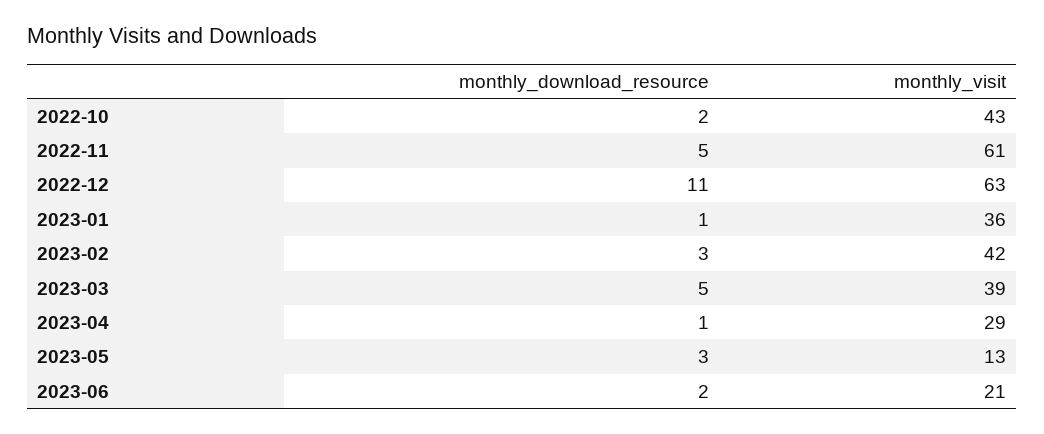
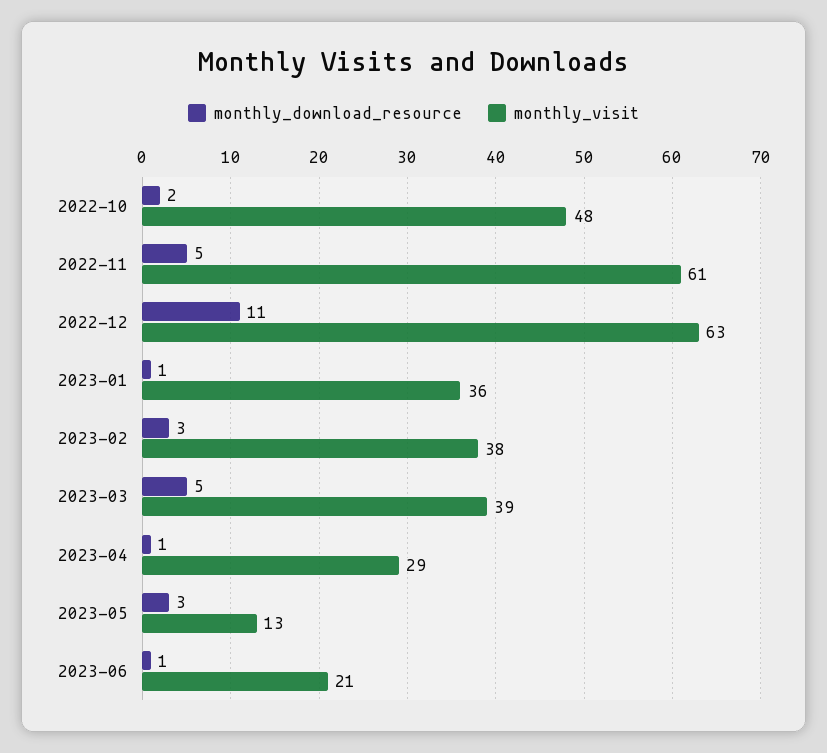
  {
    "monthly_download_resource": {
      "2022-10": 2,
      "2022-11": 5,
      "2022-12": 11,
      "2023-01": 1,
      "2023-02": 3,
      "2023-03": 5,
      "2023-04": 1,
      "2023-05": 3,
-     "2023-06": 2
+     "2023-06": 1
    },
    "monthly_visit": {
-     "2022-10": 43,
+     "2022-10": 48,
      "2022-11": 61,
      "2022-12": 63,
      "2023-01": 36,
-     "2023-02": 42,
+     "2023-02": 38,
      "2023-03": 39,
      "2023-04": 29,
      "2023-05": 13,
      "2023-06": 21
    }
  }

